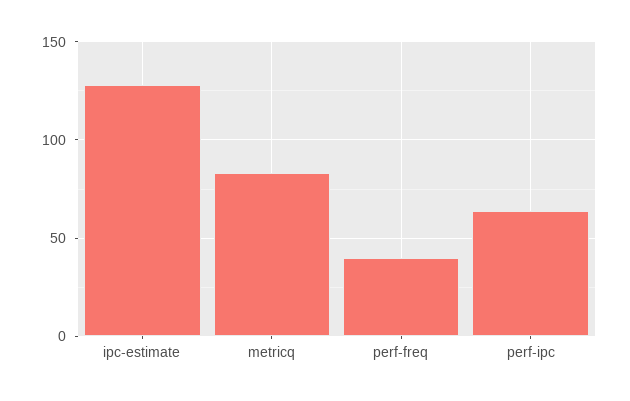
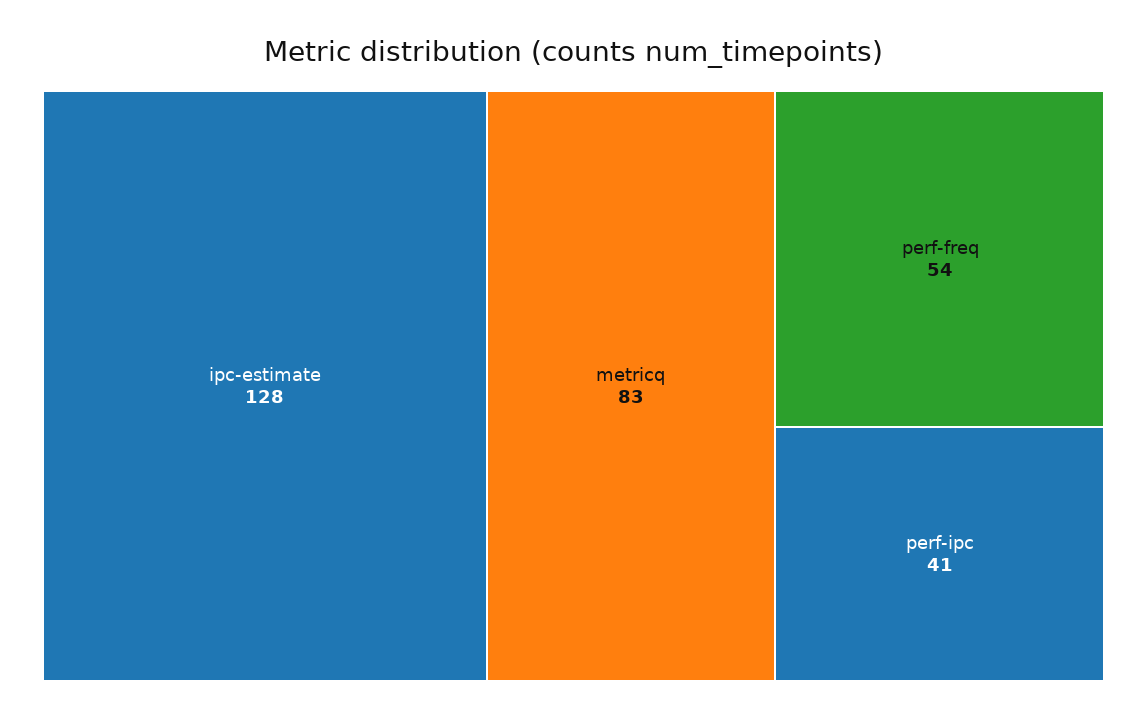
  {
    "ipc-estimate": 128,
    "metricq": 83,
-   "perf-freq": 40,
+   "perf-freq": 54,
-   "perf-ipc": 65
+   "perf-ipc": 41
  }

